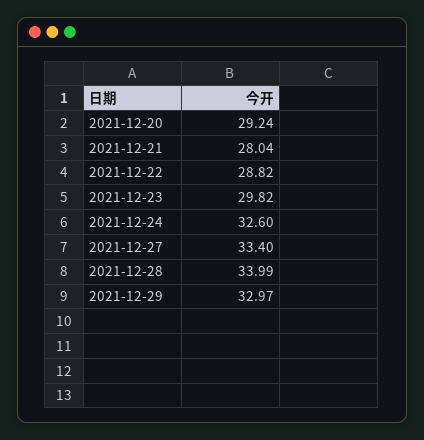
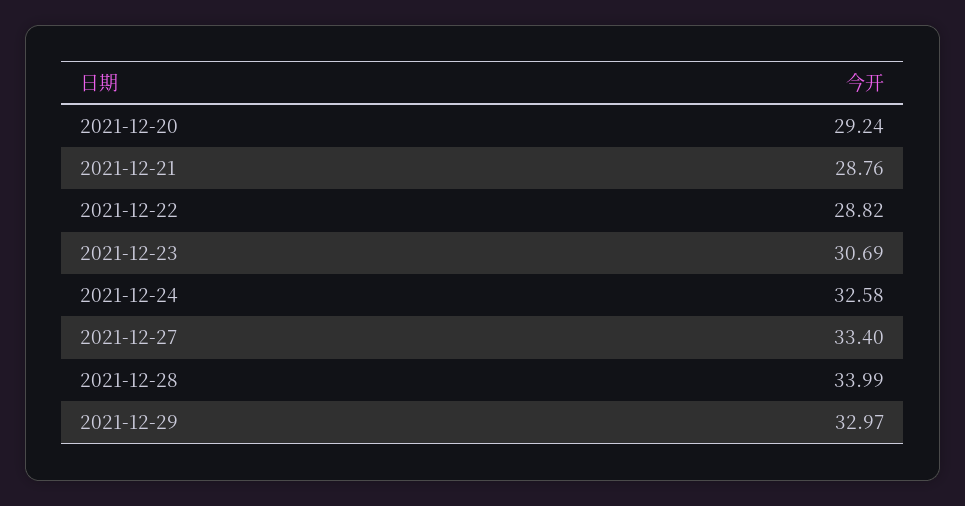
  {
    "2021-12-20": 29.24,
-   "2021-12-21": 28.04,
+   "2021-12-21": 28.76,
    "2021-12-22": 28.82,
-   "2021-12-23": 29.82,
+   "2021-12-23": 30.69,
-   "2021-12-24": 32.6,
+   "2021-12-24": 32.58,
    "2021-12-27": 33.4,
    "2021-12-28": 33.99,
    "2021-12-29": 32.97
  }

